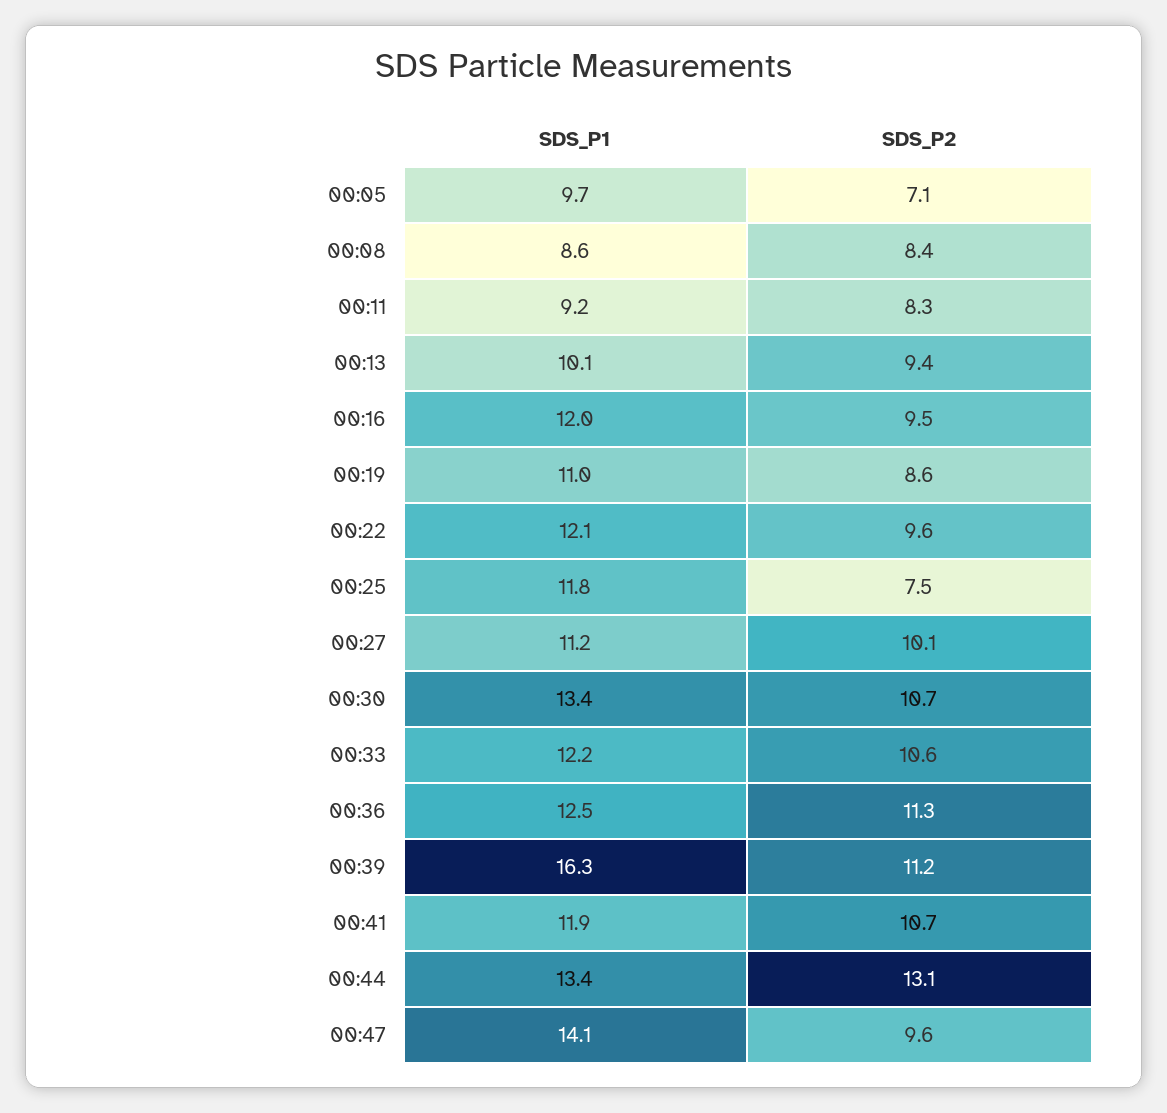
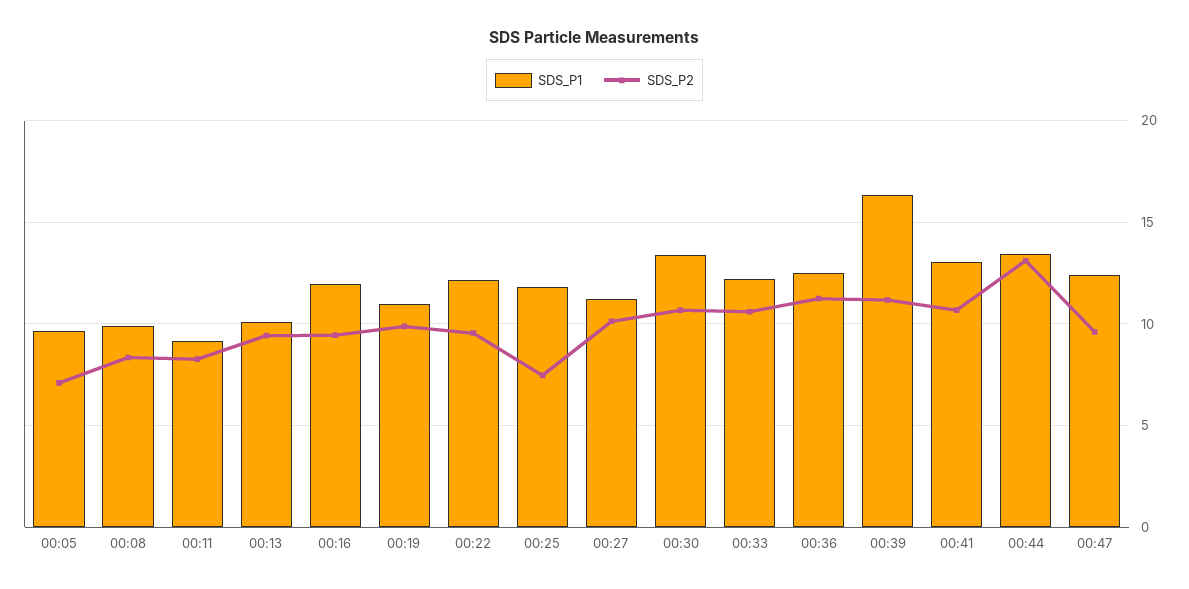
  {
    "SDS_P1": {
      "00:05": 9.7,
-     "00:08": 8.6,
+     "00:08": 10,
      "00:11": 9.2,
      "00:13": 10.1,
      "00:16": 12,
      "00:19": 11,
      "00:22": 12.1,
      "00:25": 11.8,
      "00:27": 11.2,
      "00:30": 13.4,
      "00:33": 12.2,
      "00:36": 12.5,
      "00:39": 16.3,
-     "00:41": 11.9,
+     "00:41": 13,
      "00:44": 13.4,
-     "00:47": 14.1
+     "00:47": 12.5
    },
    "SDS_P2": {
      "00:05": 7.1,
      "00:08": 8.4,
      "00:11": 8.3,
      "00:13": 9.4,
      "00:16": 9.5,
-     "00:19": 8.6,
+     "00:19": 10,
      "00:22": 9.6,
      "00:25": 7.5,
      "00:27": 10.1,
      "00:30": 10.7,
      "00:33": 10.6,
      "00:36": 11.3,
      "00:39": 11.2,
      "00:41": 10.7,
      "00:44": 13.1,
      "00:47": 9.6
    }
  }

